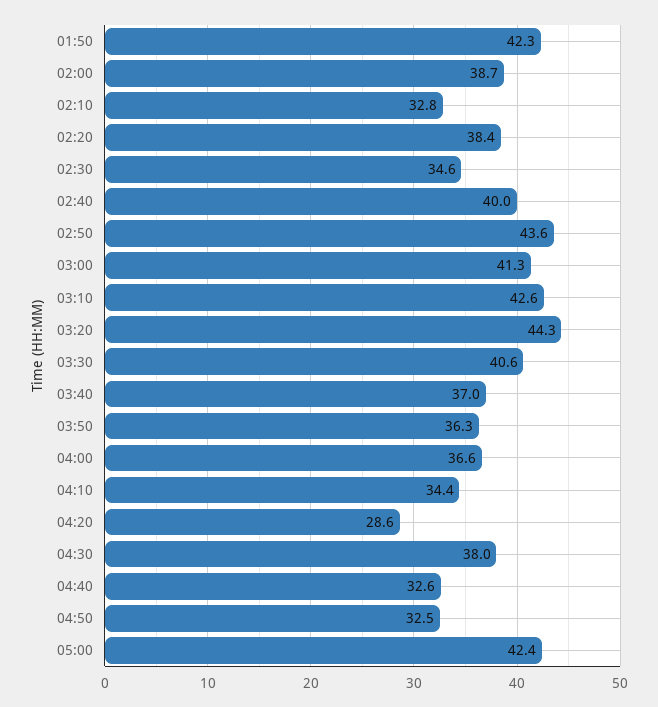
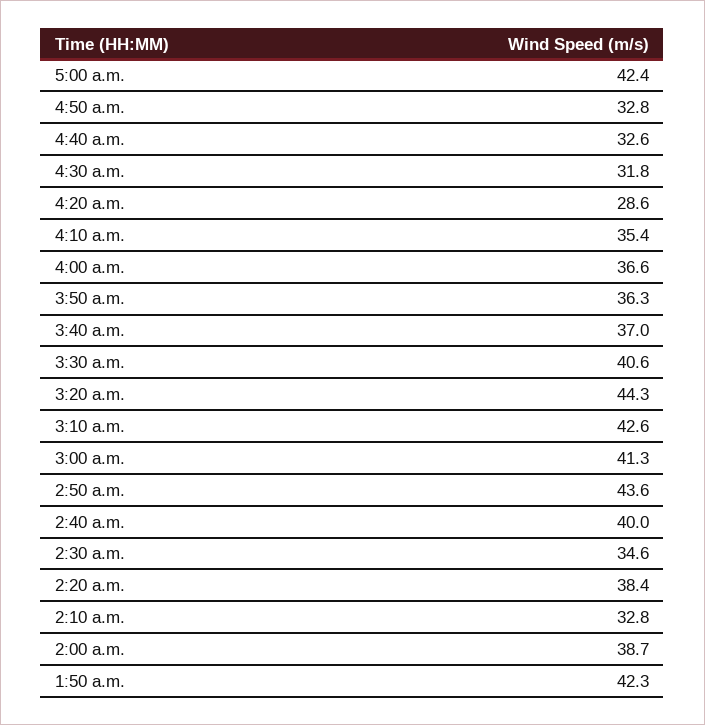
  {
    "01:50": 42.3,
    "02:00": 38.7,
    "02:10": 32.8,
    "02:20": 38.4,
    "02:30": 34.6,
    "02:40": 40,
    "02:50": 43.6,
    "03:00": 41.3,
    "03:10": 42.6,
    "03:20": 44.3,
    "03:30": 40.6,
    "03:40": 37,
    "03:50": 36.3,
    "04:00": 36.6,
-   "04:10": 34.4,
+   "04:10": 35.4,
    "04:20": 28.6,
-   "04:30": 38,
+   "04:30": 31.8,
    "04:40": 32.6,
-   "04:50": 32.5,
+   "04:50": 32.8,
    "05:00": 42.4
  }

